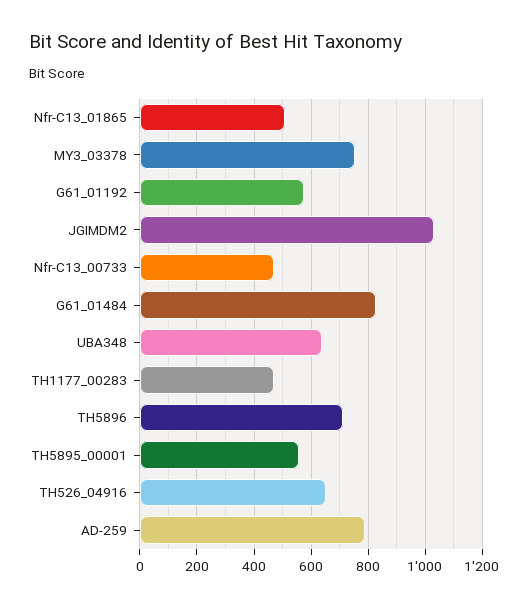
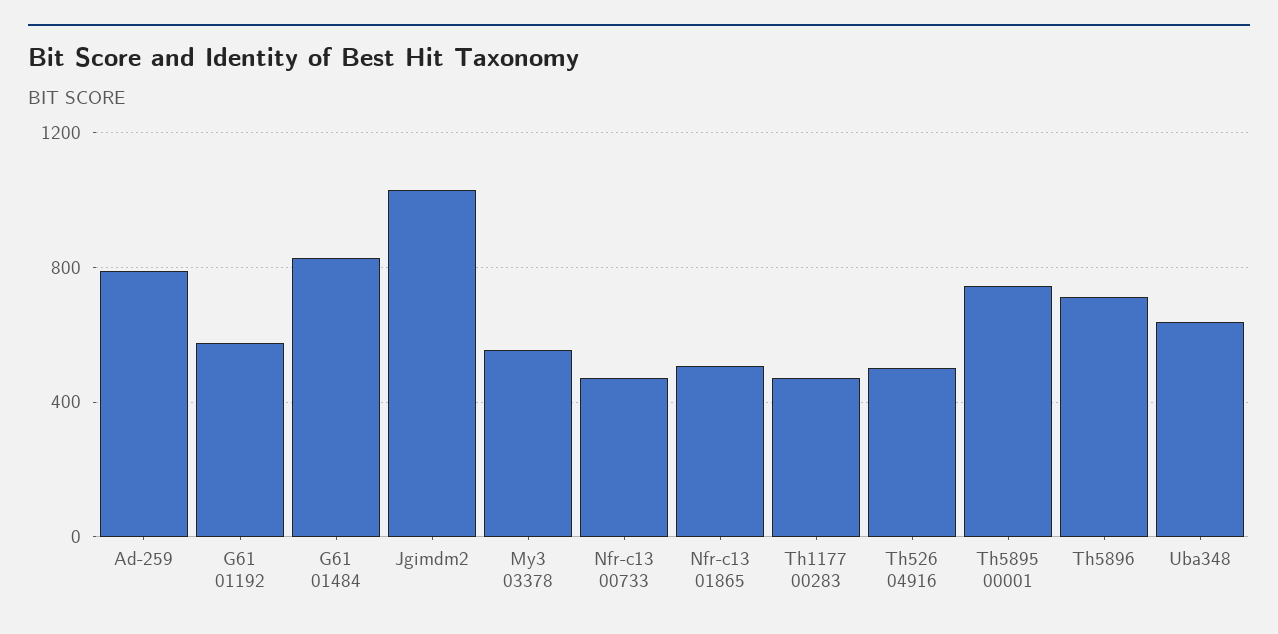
  {
    "Nfr-C13_01865": 500,
-   "MY3_03378": 750,
+   "MY3_03378": 550,
    "G61_01192": 575,
    "JGIMDM2": 1025,
    "Nfr-C13_00733": 475,
    "G61_01484": 825,
    "UBA348": 650,
    "TH1177_00283": 475,
    "TH5896": 700,
-   "TH5895_00001": 550,
+   "TH5895_00001": 750,
-   "TH526_04916": 650,
+   "TH526_04916": 500,
    "AD-259": 800
  }

